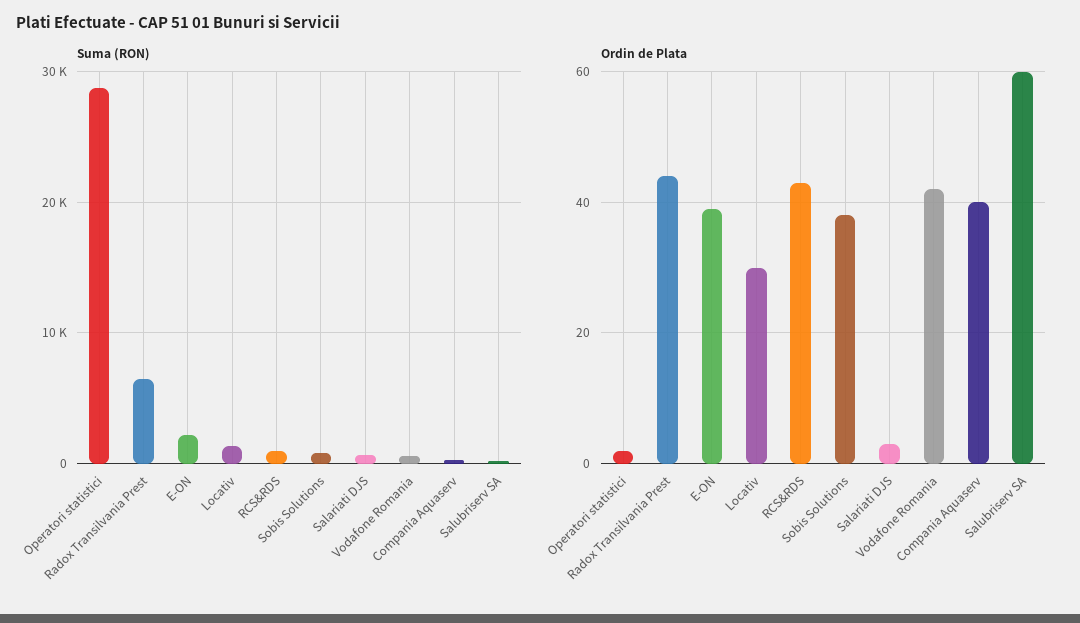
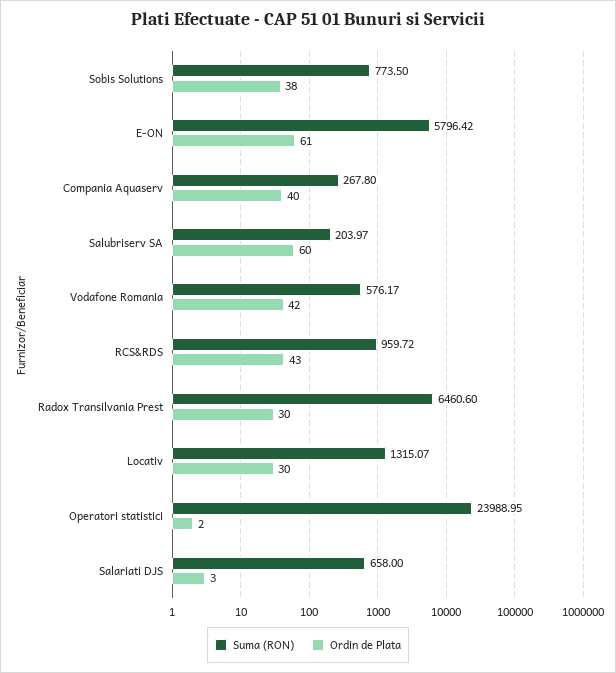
  {
    "Suma (RON)": {
-     "Operatori statistici": 29000,
+     "Operatori statistici": 23988.95,
      "Radox Transilvania Prest": 6460.6,
-     "E-ON": 2000,
+     "E-ON": 5796.42,
      "Locativ": 1315.07,
      "RCS&RDS": 959.72,
      "Sobis Solutions": 773.5,
      "Salariati DJS": 658,
      "Vodafone Romania": 576.17,
      "Compania Aquaserv": 267.8,
      "Salubriserv SA": 203.97
    },
    "Ordin de Plata": {
      "Operatori statistici": 2,
-     "Radox Transilvania Prest": 45,
+     "Radox Transilvania Prest": 30,
-     "E-ON": 40,
+     "E-ON": 61,
      "Locativ": 30,
      "RCS&RDS": 43,
      "Sobis Solutions": 38,
      "Salariati DJS": 3,
      "Vodafone Romania": 42,
      "Compania Aquaserv": 40,
      "Salubriserv SA": 60
    }
  }

